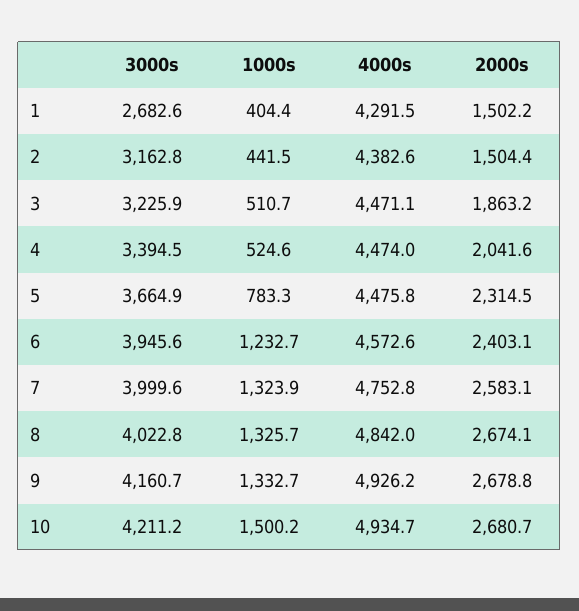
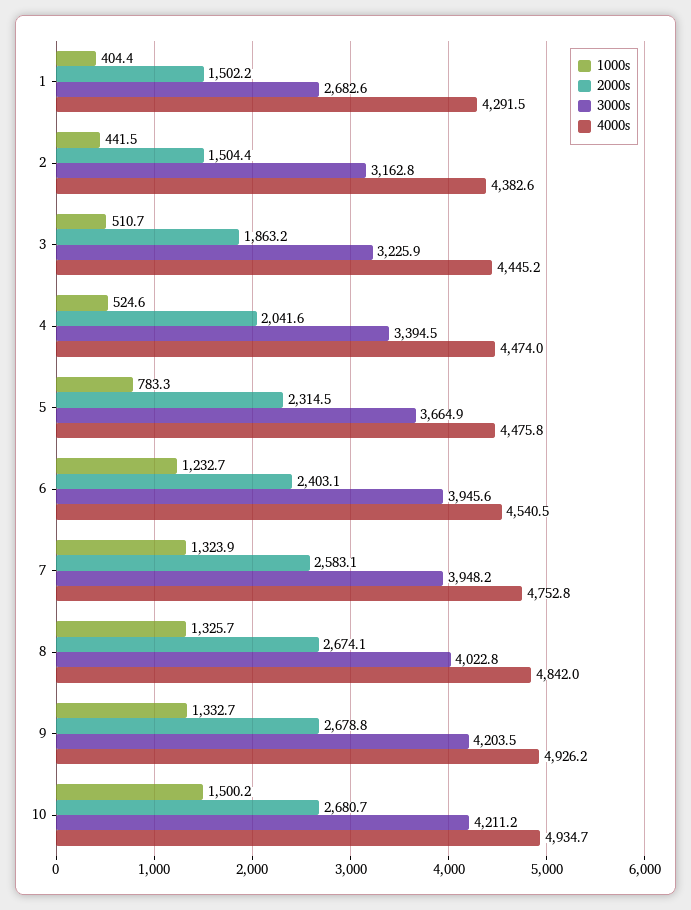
  {
    "3000s": {
      "1": 2682.6,
      "2": 3162.8,
      "3": 3225.9,
      "4": 3394.5,
      "5": 3664.9,
      "6": 3945.6,
-     "7": 3999.6,
+     "7": 3948.2,
      "8": 4022.8,
-     "9": 4160.7,
+     "9": 4203.5,
      "10": 4211.2
    },
    "1000s": {
      "1": 404.4,
      "2": 441.5,
      "3": 510.7,
      "4": 524.6,
      "5": 783.3,
      "6": 1232.7,
      "7": 1323.9,
      "8": 1325.7,
      "9": 1332.7,
      "10": 1500.2
    },
    "4000s": {
      "1": 4291.5,
      "2": 4382.6,
-     "3": 4471.1,
+     "3": 4445.2,
      "4": 4474,
      "5": 4475.8,
-     "6": 4572.6,
+     "6": 4540.5,
      "7": 4752.8,
      "8": 4842,
      "9": 4926.2,
      "10": 4934.7
    },
    "2000s": {
      "1": 1502.2,
      "2": 1504.4,
      "3": 1863.2,
      "4": 2041.6,
      "5": 2314.5,
      "6": 2403.1,
      "7": 2583.1,
      "8": 2674.1,
      "9": 2678.8,
      "10": 2680.7
    }
  }

